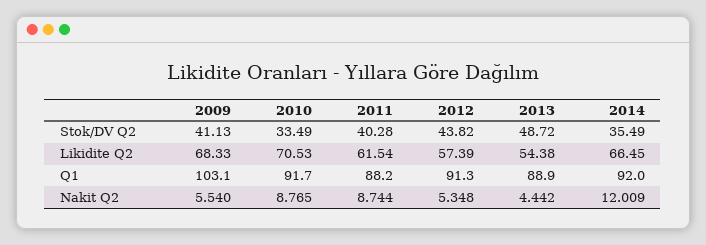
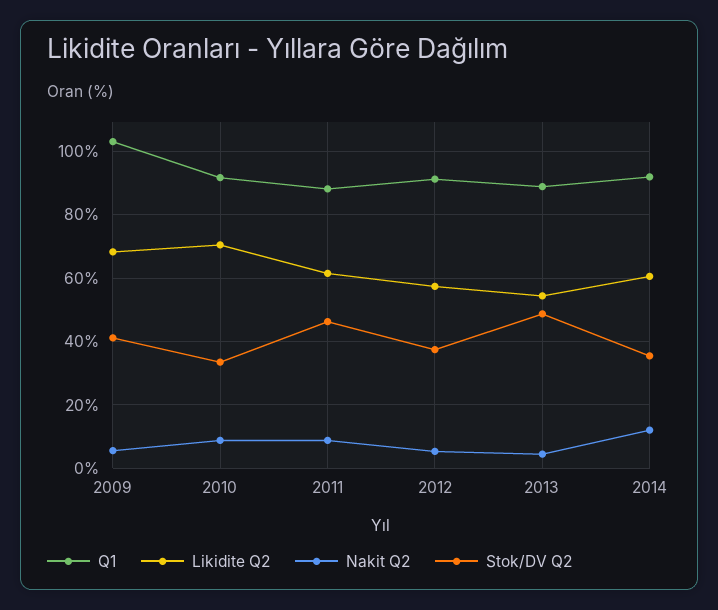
  {
    "Stok/DV Q2": {
      "2009": 41.13,
      "2010": 33.49,
-     "2011": 40.28,
+     "2011": 46,
-     "2012": 43.82,
+     "2012": 38,
      "2013": 48.72,
      "2014": 35.49
    },
    "Likidite Q2": {
      "2009": 68.33,
      "2010": 70.53,
      "2011": 61.54,
      "2012": 57.39,
      "2013": 54.38,
-     "2014": 66.45
+     "2014": 60
    },
    "Q1": {
      "2009": 103.1,
      "2010": 91.7,
      "2011": 88.2,
      "2012": 91.3,
      "2013": 88.9,
      "2014": 92
    },
    "Nakit Q2": {
      "2009": 5.54,
      "2010": 8.765,
      "2011": 8.744,
      "2012": 5.348,
      "2013": 4.442,
      "2014": 12.009
    }
  }

